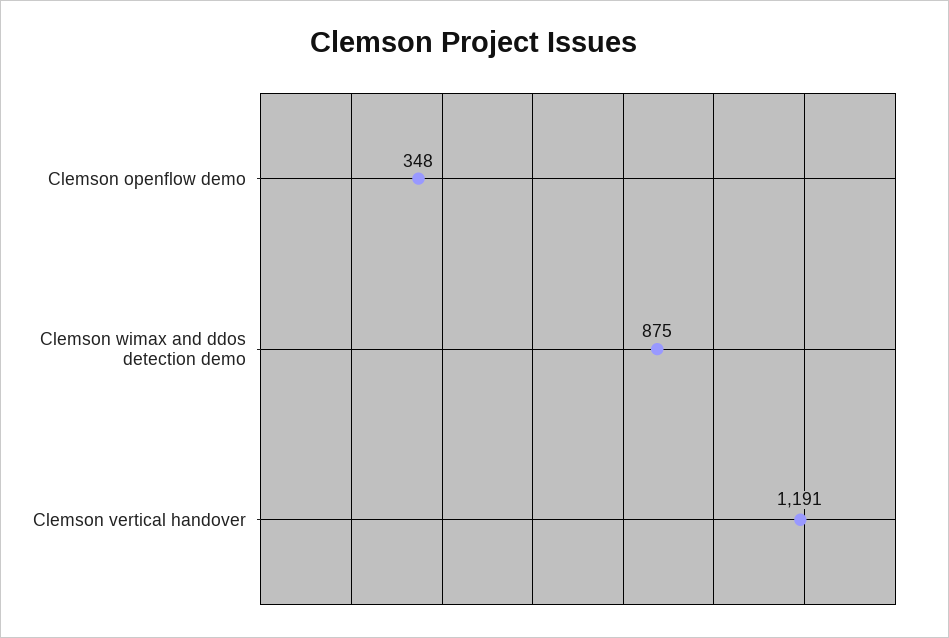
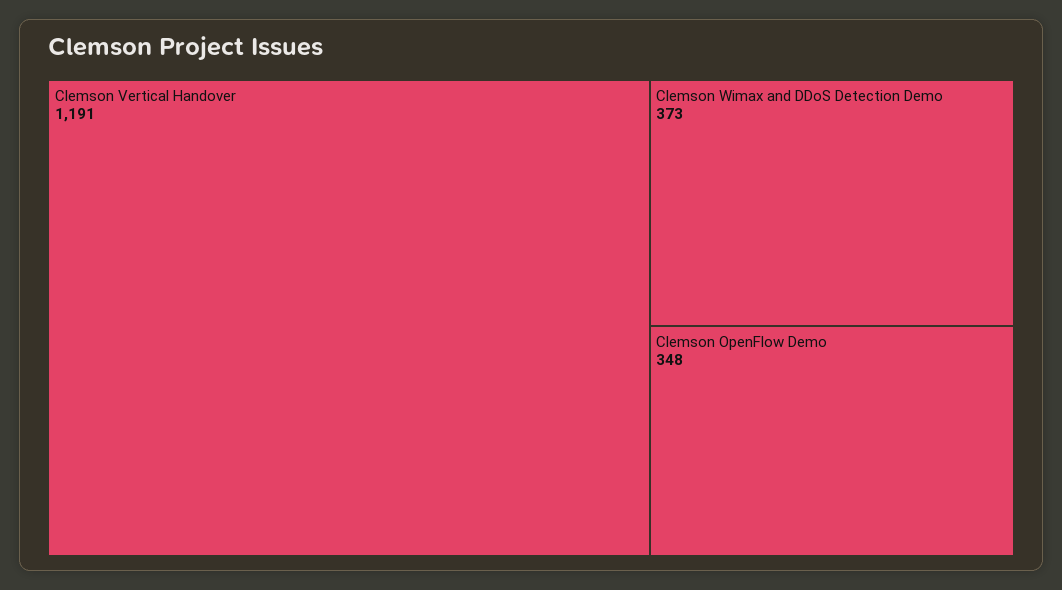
  {
    "Clemson openflow demo": 348,
-   "Clemson wimax and ddos detection demo": 875,
+   "Clemson wimax and ddos detection demo": 373,
    "Clemson vertical handover": 1191
  }

